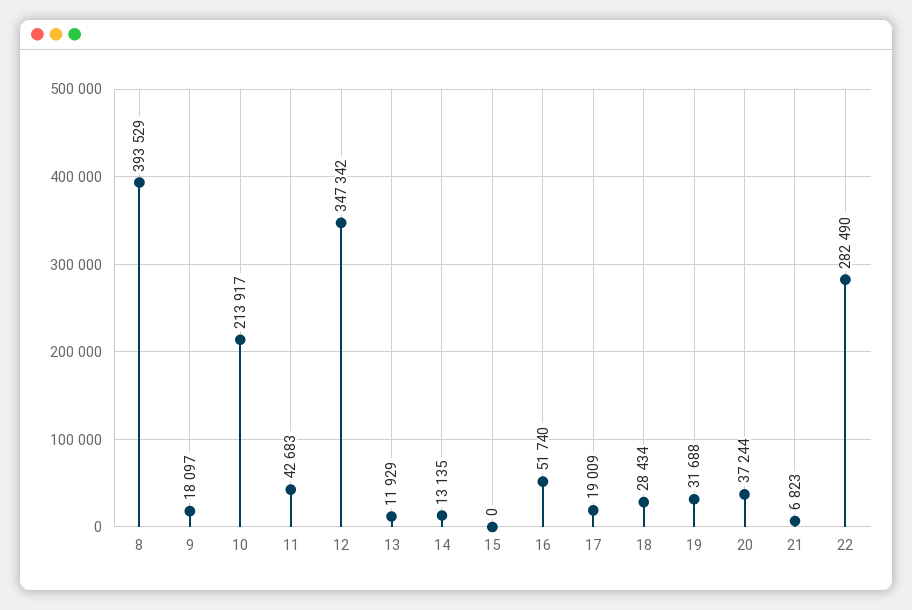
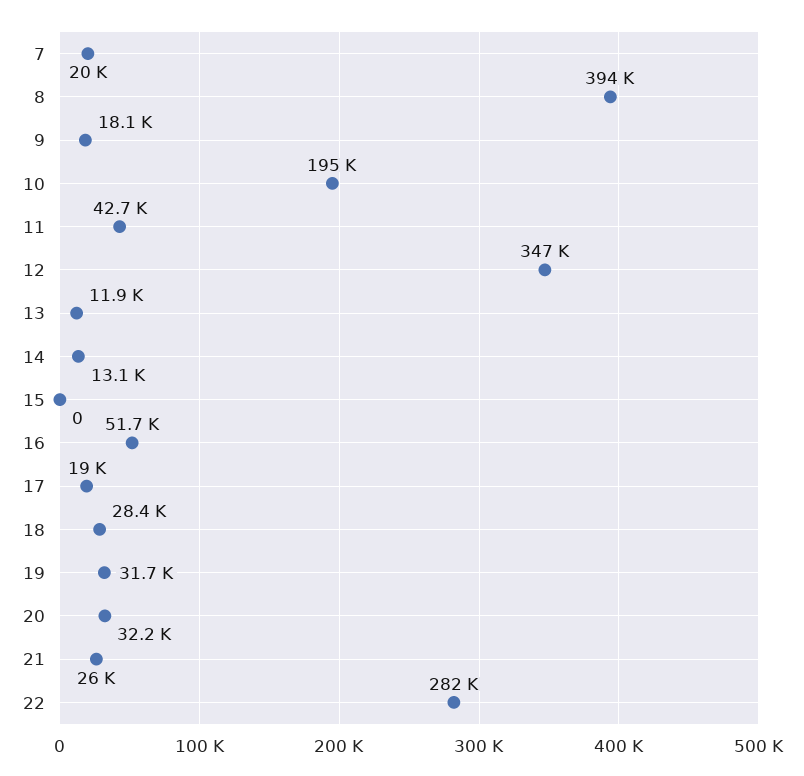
  {
    "8": 393529,
    "9": 18097,
-   "10": 213917,
+   "10": 195000,
    "11": 42683,
    "12": 347342,
    "13": 11929,
    "14": 13135,
    "15": 0,
    "16": 51740,
    "17": 19009,
    "18": 28434,
    "19": 31688,
-   "20": 37244,
+   "20": 32200,
-   "21": 6823,
+   "21": 26000,
-   "22": 282490
+   "22": 282490,
+   "7": 20000
  }

